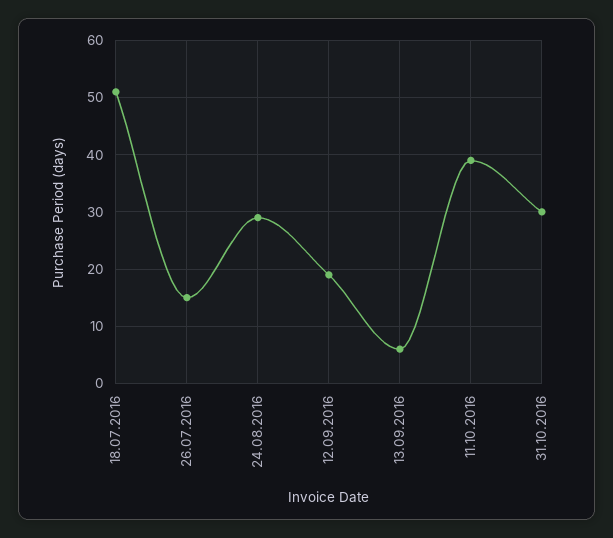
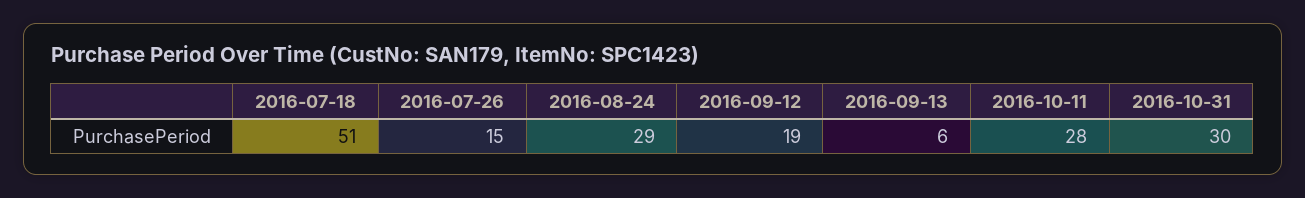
  {
    "18.07.2016": 51,
    "26.07.2016": 15,
    "24.08.2016": 29,
    "12.09.2016": 19,
    "13.09.2016": 6,
-   "11.10.2016": 40,
+   "11.10.2016": 28,
    "31.10.2016": 30
  }

